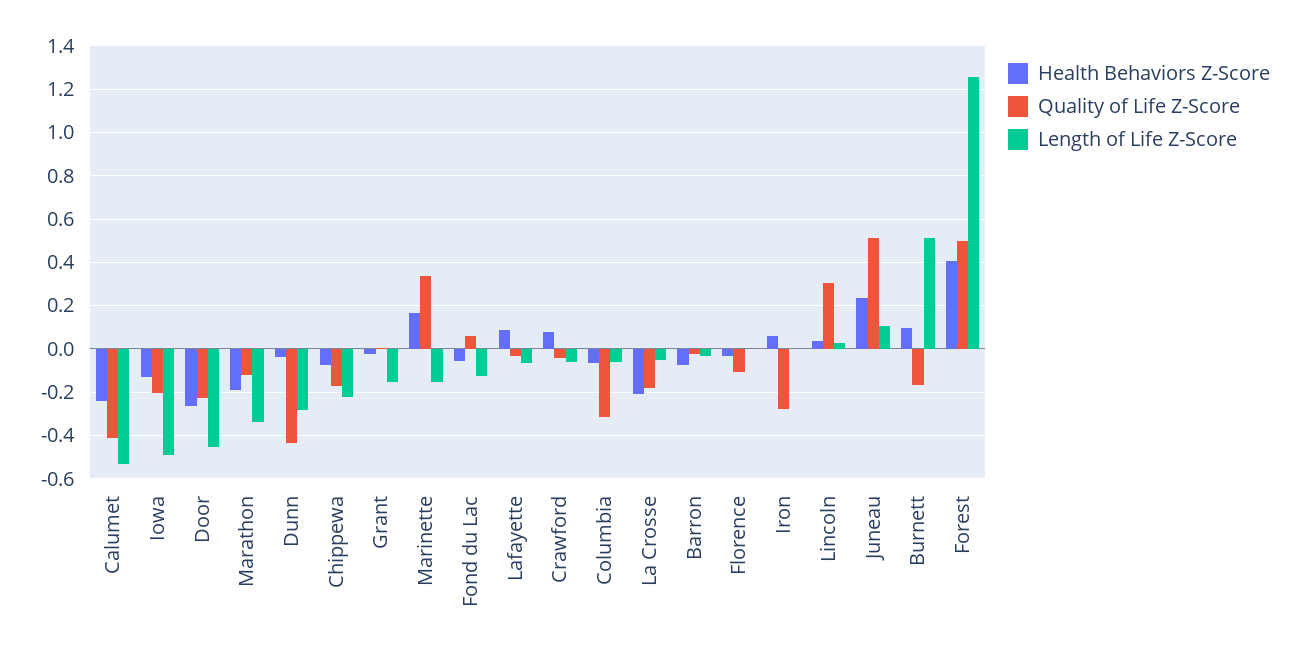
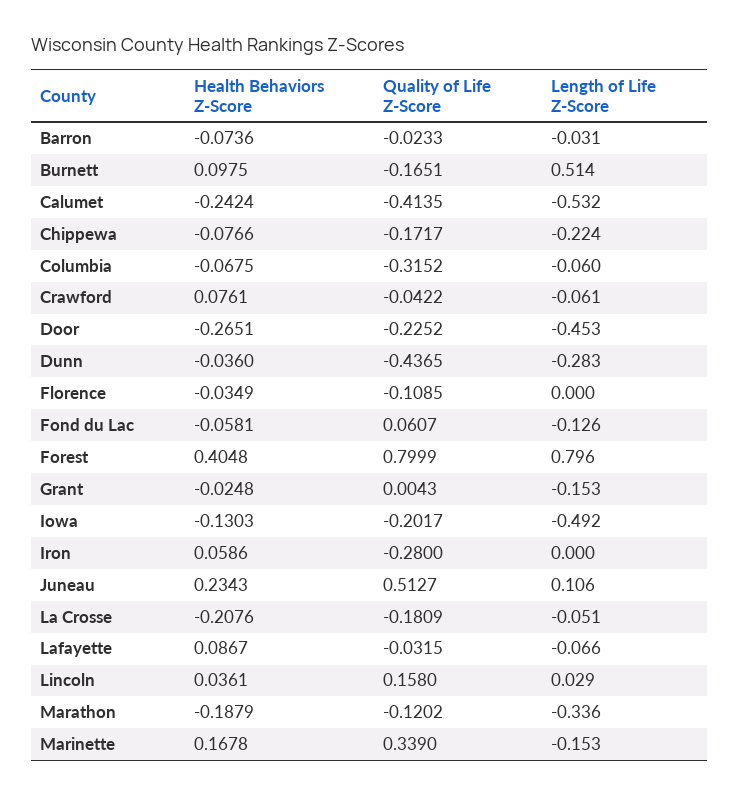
  {
    "Health Behaviors Z-Score": {
      "Calumet": -0.2424,
      "Iowa": -0.1303,
      "Door": -0.2651,
      "Marathon": -0.1879,
      "Dunn": -0.036,
      "Chippewa": -0.0766,
      "Grant": -0.0248,
      "Marinette": 0.1678,
      "Fond du Lac": -0.0581,
      "Lafayette": 0.0867,
      "Crawford": 0.0761,
      "Columbia": -0.0675,
      "La Crosse": -0.2076,
      "Barron": -0.0736,
      "Florence": -0.0349,
      "Iron": 0.0586,
      "Lincoln": 0.0361,
      "Juneau": 0.2343,
      "Burnett": 0.0975,
      "Forest": 0.4048
    },
    "Quality of Life Z-Score": {
      "Calumet": -0.4135,
      "Iowa": -0.2017,
      "Door": -0.2252,
      "Marathon": -0.1202,
      "Dunn": -0.4365,
      "Chippewa": -0.1717,
      "Grant": 0.0043,
      "Marinette": 0.339,
      "Fond du Lac": 0.0607,
      "Lafayette": -0.0315,
      "Crawford": -0.0422,
      "Columbia": -0.3152,
      "La Crosse": -0.1809,
      "Barron": -0.0233,
      "Florence": -0.1085,
      "Iron": -0.28,
-     "Lincoln": 0.3,
+     "Lincoln": 0.158,
      "Juneau": 0.5127,
      "Burnett": -0.1651,
-     "Forest": 0.5
+     "Forest": 0.7999
    },
    "Length of Life Z-Score": {
      "Calumet": -0.532,
      "Iowa": -0.492,
      "Door": -0.453,
      "Marathon": -0.336,
      "Dunn": -0.283,
      "Chippewa": -0.224,
      "Grant": -0.153,
      "Marinette": -0.153,
      "Fond du Lac": -0.126,
      "Lafayette": -0.066,
      "Crawford": -0.061,
      "Columbia": -0.06,
      "La Crosse": -0.051,
      "Barron": -0.031,
      "Florence": 0,
      "Iron": 0,
      "Lincoln": 0.029,
      "Juneau": 0.106,
      "Burnett": 0.514,
-     "Forest": 1.25
+     "Forest": 0.796
    }
  }

